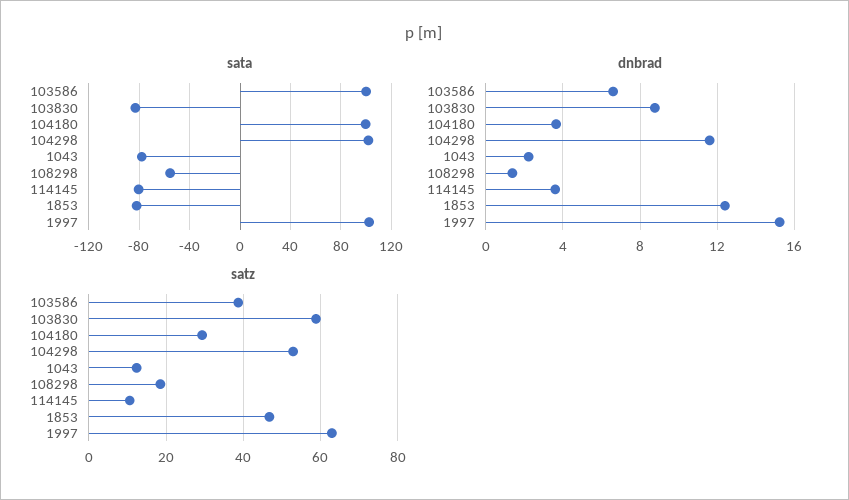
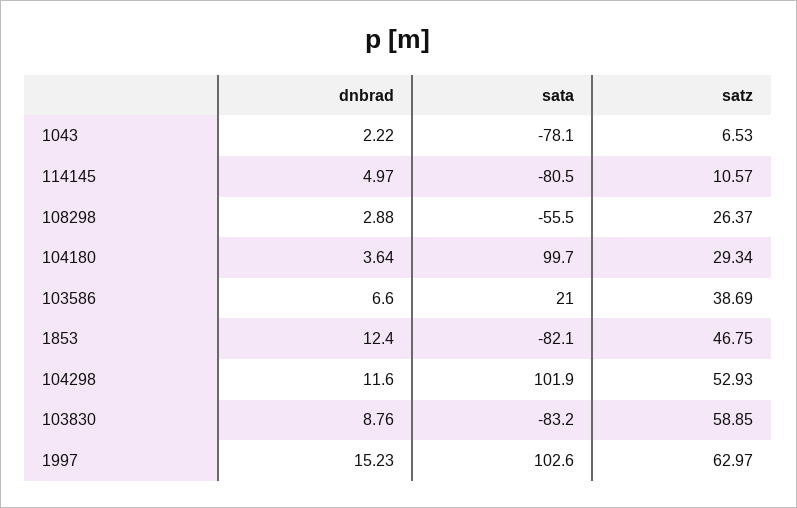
  {
    "sata": {
-     "103586": 100,
+     "103586": 21,
      "103830": -83.2,
      "104180": 99.7,
      "104298": 101.9,
      "1043": -78.1,
      "108298": -55.5,
      "114145": -80.5,
      "1853": -82.1,
      "1997": 102.6
    },
    "dnbrad": {
      "103586": 6.6,
      "103830": 8.76,
      "104180": 3.64,
      "104298": 11.6,
      "1043": 2.22,
-     "108298": 1.5,
+     "108298": 2.88,
-     "114145": 3.5,
+     "114145": 4.97,
      "1853": 12.4,
      "1997": 15.23
    },
    "satz": {
      "103586": 38.69,
      "103830": 58.85,
      "104180": 29.34,
      "104298": 52.93,
-     "1043": 12,
+     "1043": 6.53,
-     "108298": 18,
+     "108298": 26.37,
      "114145": 10.57,
      "1853": 46.75,
      "1997": 62.97
    }
  }

